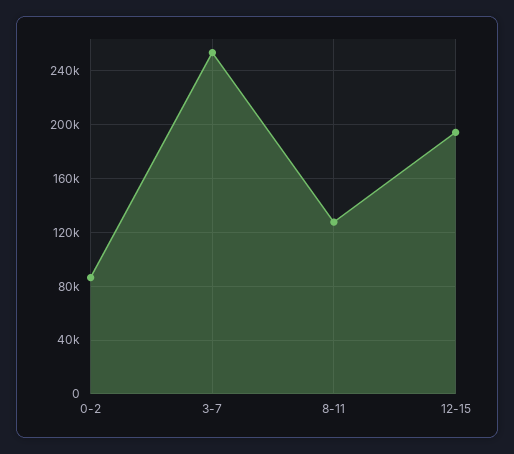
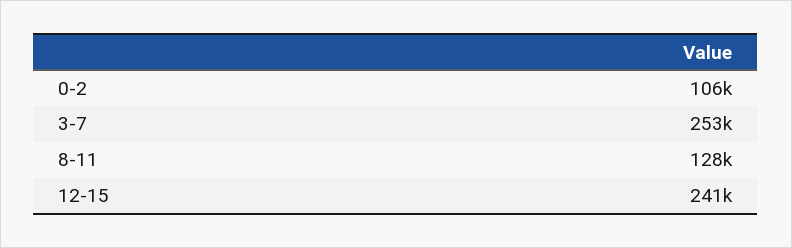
  {
-   "0-2": 85000,
+   "0-2": 106000,
    "3-7": 253000,
    "8-11": 128000,
-   "12-15": 195000
+   "12-15": 241000
  }

